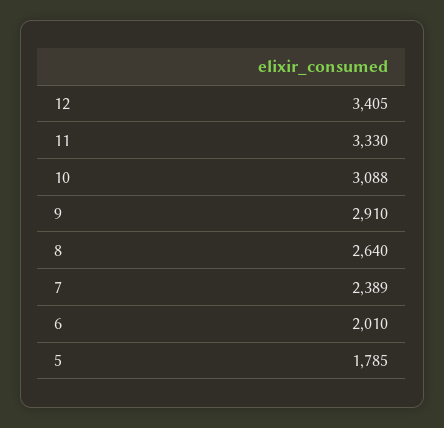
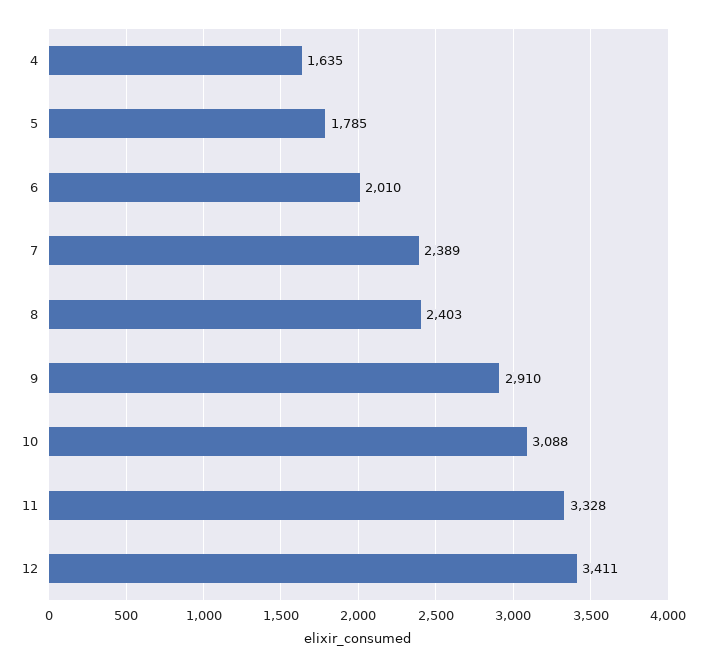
  {
-   "12": 3405,
+   "12": 3411,
-   "11": 3330,
+   "11": 3328,
    "10": 3088,
    "9": 2910,
-   "8": 2640,
+   "8": 2403,
    "7": 2389,
    "6": 2010,
-   "5": 1785
+   "5": 1785,
+   "4": 1635
  }

